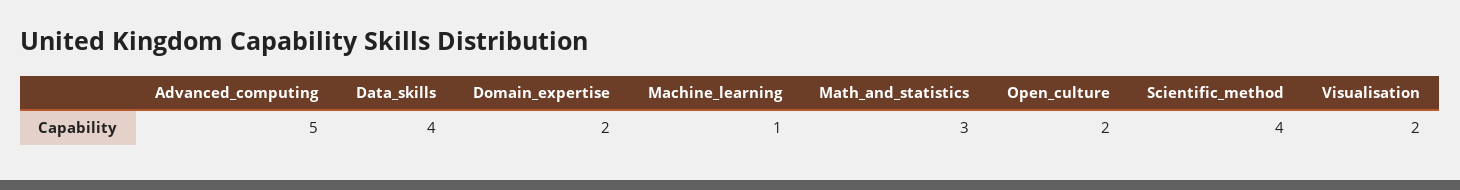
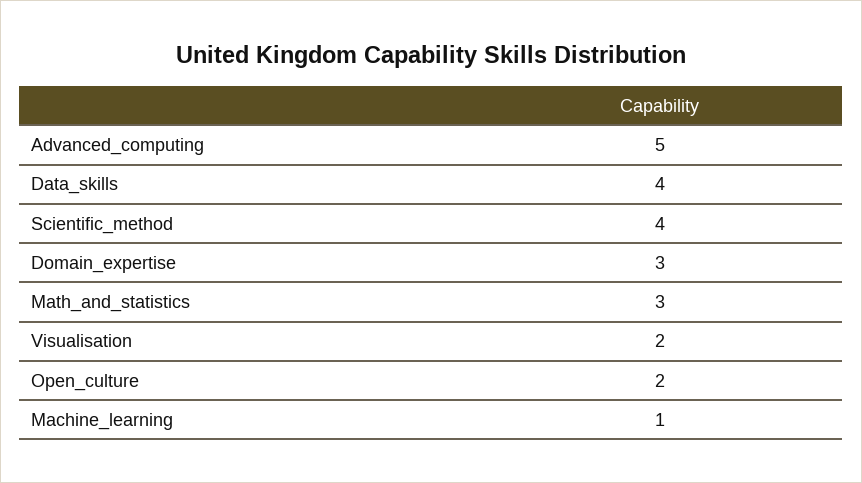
  {
    "Advanced_computing": 5,
    "Data_skills": 4,
-   "Domain_expertise": 2,
+   "Domain_expertise": 3,
    "Machine_learning": 1,
    "Math_and_statistics": 3,
    "Open_culture": 2,
    "Scientific_method": 4,
    "Visualisation": 2
  }

